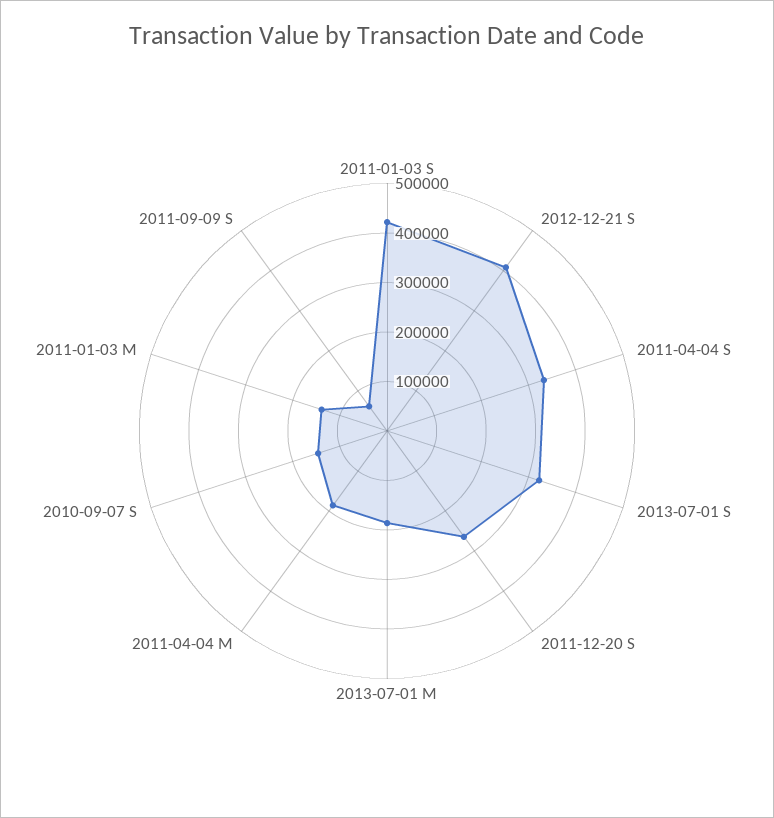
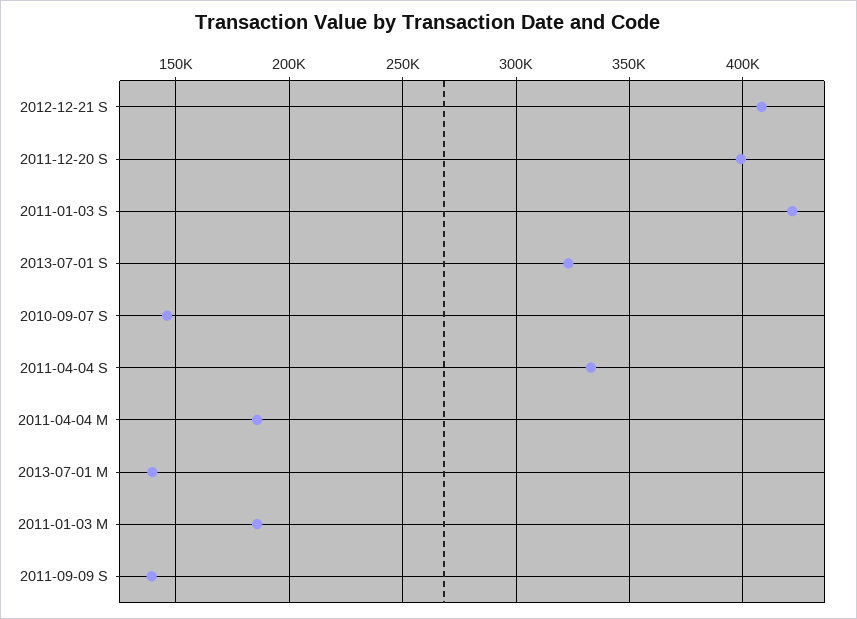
  {
    "2011-01-03 S": 420000,
    "2012-12-21 S": 410000,
    "2011-04-04 S": 335000,
    "2013-07-01 S": 325000,
-   "2011-12-20 S": 260000,
+   "2011-12-20 S": 400000,
-   "2013-07-01 M": 180000,
+   "2013-07-01 M": 140000,
    "2011-04-04 M": 185000,
    "2010-09-07 S": 145000,
-   "2011-01-03 M": 140000,
+   "2011-01-03 M": 185000,
-   "2011-09-09 S": 60000
+   "2011-09-09 S": 140000
  }

